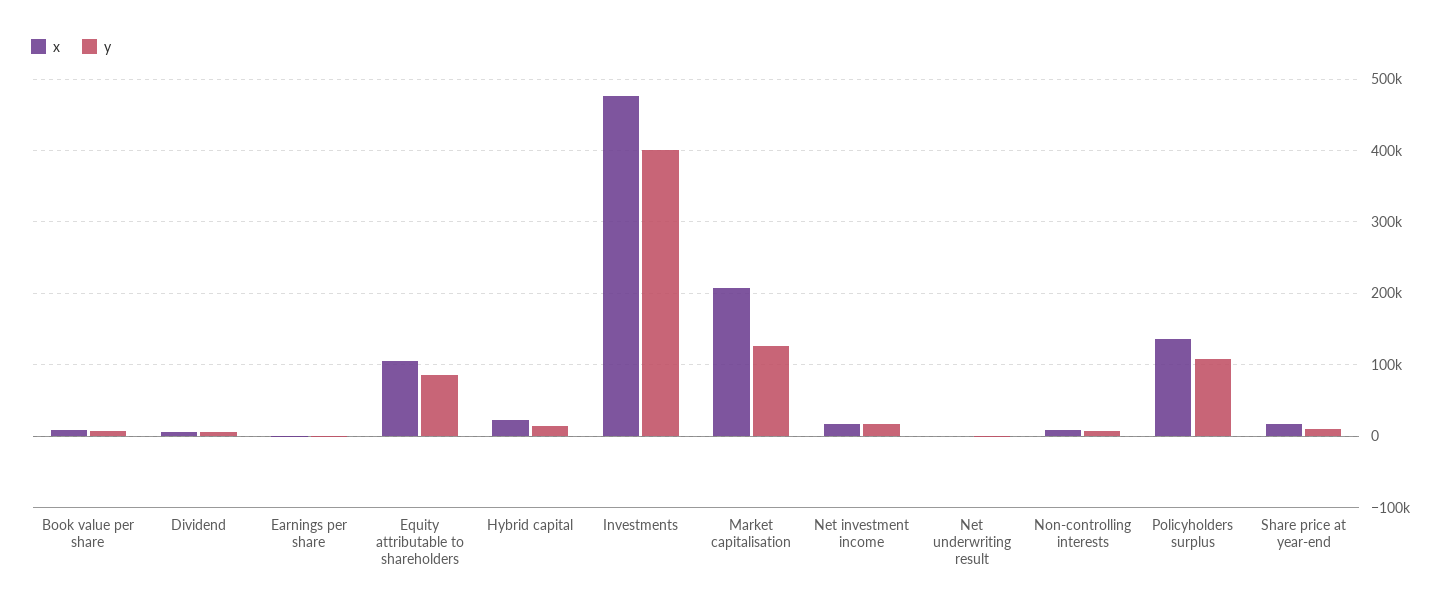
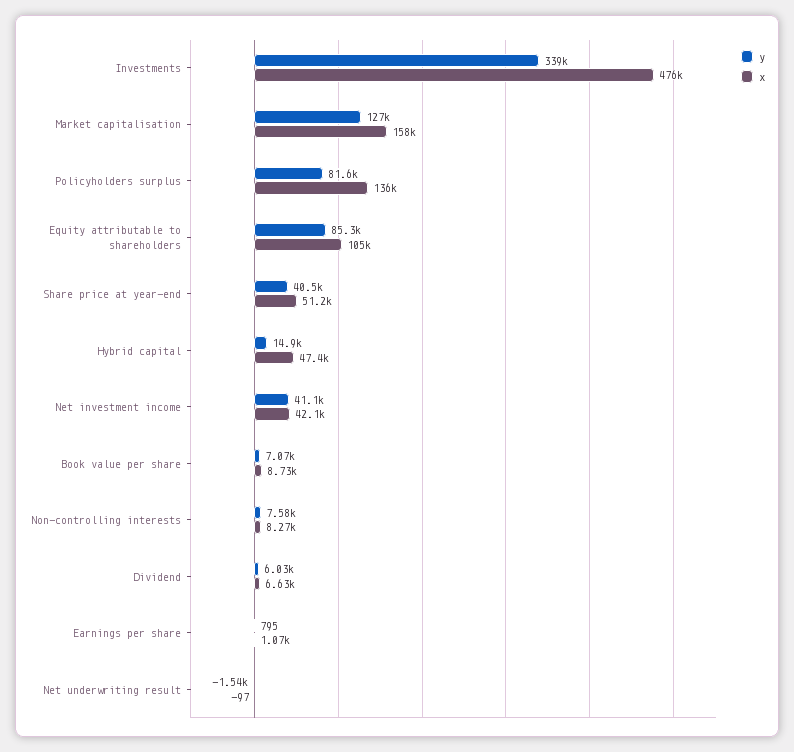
  {
    "x": {
      "Book value per share": 8730,
      "Dividend": 6630,
      "Earnings per share": 1070,
      "Equity attributable to shareholders": 105000,
-     "Hybrid capital": 20000,
+     "Hybrid capital": 47400,
      "Investments": 476000,
-     "Market capitalisation": 210000,
+     "Market capitalisation": 158000,
-     "Net investment income": 20000,
+     "Net investment income": 42100,
      "Net underwriting result": -97,
      "Non-controlling interests": 8270,
      "Policyholders surplus": 136000,
-     "Share price at year-end": 20000
+     "Share price at year-end": 51200
    },
    "y": {
      "Book value per share": 7070,
      "Dividend": 6030,
      "Earnings per share": 795,
      "Equity attributable to shareholders": 85300,
      "Hybrid capital": 14900,
-     "Investments": 400000,
+     "Investments": 339000,
      "Market capitalisation": 127000,
-     "Net investment income": 20000,
+     "Net investment income": 41100,
      "Net underwriting result": -1540,
      "Non-controlling interests": 7580,
-     "Policyholders surplus": 110000,
+     "Policyholders surplus": 81600,
-     "Share price at year-end": 10000
+     "Share price at year-end": 40500
    }
  }

